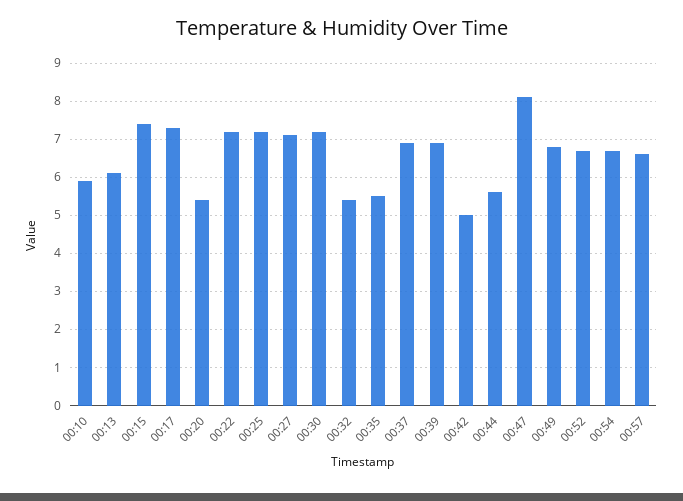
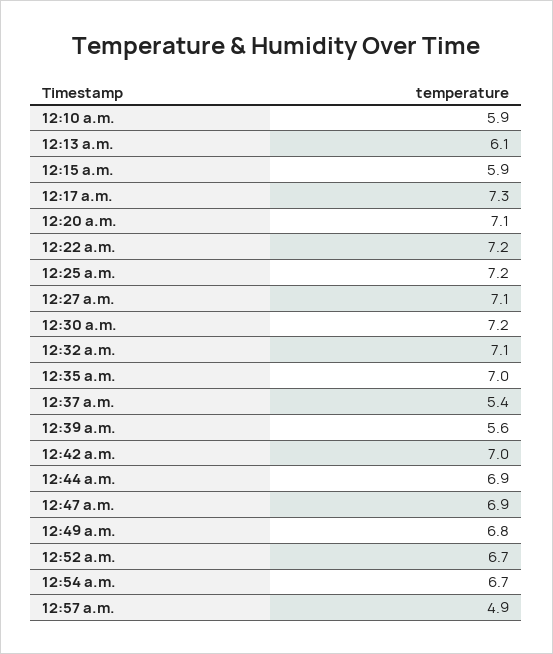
  {
    "00:10": 5.9,
    "00:13": 6.1,
-   "00:15": 7.5,
+   "00:15": 5.9,
    "00:17": 7.3,
-   "00:20": 5.5,
+   "00:20": 7.1,
    "00:22": 7.2,
    "00:25": 7.2,
    "00:27": 7.1,
    "00:30": 7.2,
-   "00:32": 5.5,
+   "00:32": 7.1,
-   "00:35": 5.5,
+   "00:35": 7,
-   "00:37": 7,
+   "00:37": 5.4,
-   "00:39": 7,
+   "00:39": 5.6,
-   "00:42": 5,
+   "00:42": 7,
-   "00:44": 5.5,
+   "00:44": 6.9,
-   "00:47": 8,
+   "00:47": 6.9,
    "00:49": 6.8,
    "00:52": 6.7,
    "00:54": 6.7,
-   "00:57": 6.5
+   "00:57": 4.9
  }

